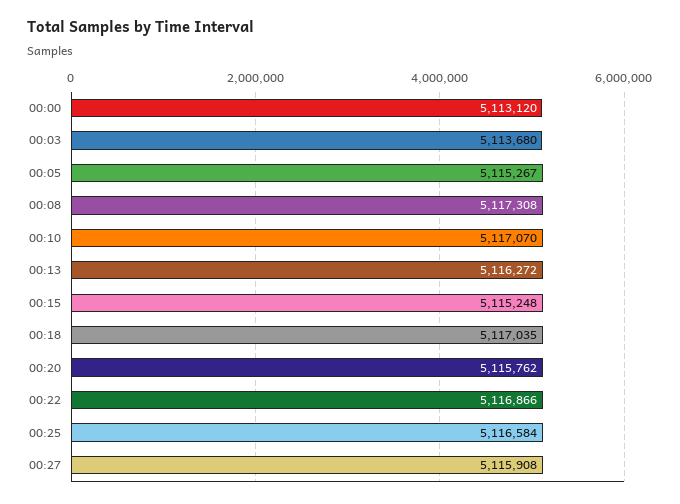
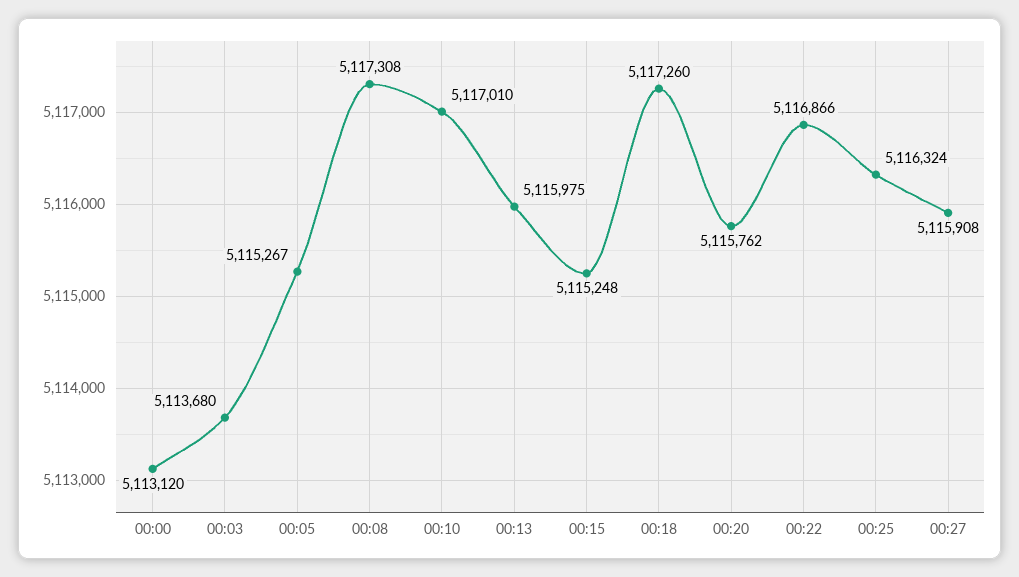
  {
    "00:00": 5113120,
    "00:03": 5113680,
    "00:05": 5115267,
    "00:08": 5117308,
-   "00:10": 5117070,
+   "00:10": 5117010,
-   "00:13": 5116272,
+   "00:13": 5115975,
    "00:15": 5115248,
-   "00:18": 5117035,
+   "00:18": 5117260,
    "00:20": 5115762,
    "00:22": 5116866,
-   "00:25": 5116584,
+   "00:25": 5116324,
    "00:27": 5115908
  }

